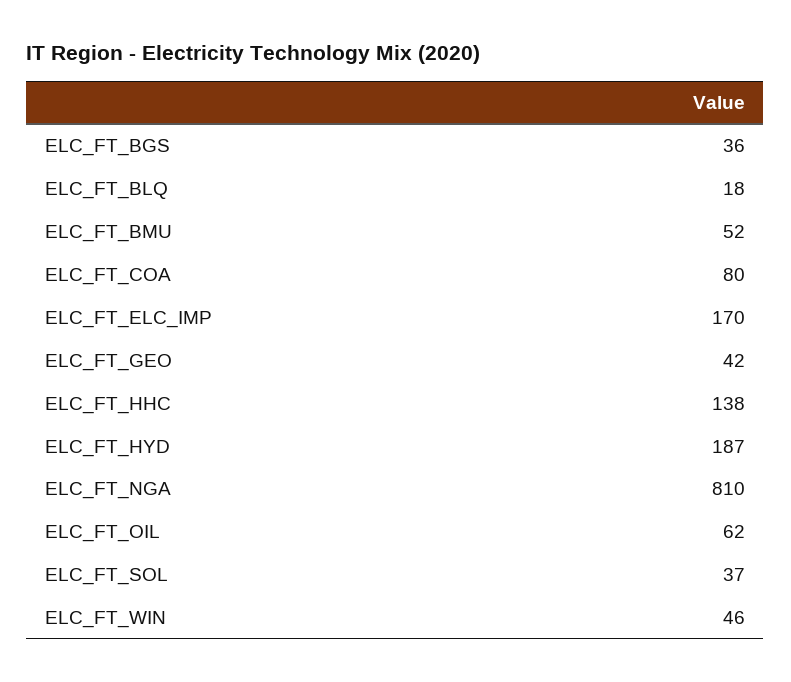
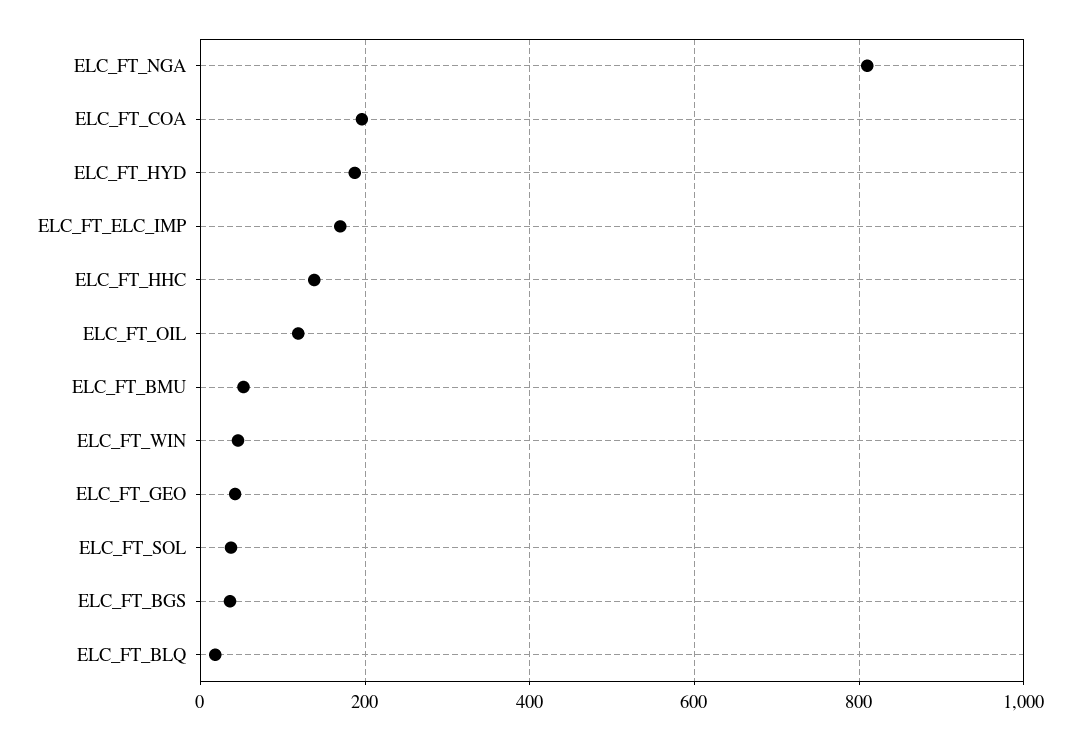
  {
    "ELC_FT_BGS": 36,
    "ELC_FT_BLQ": 18,
    "ELC_FT_BMU": 52,
-   "ELC_FT_COA": 80,
+   "ELC_FT_COA": 200,
    "ELC_FT_ELC_IMP": 170,
    "ELC_FT_GEO": 42,
    "ELC_FT_HHC": 138,
    "ELC_FT_HYD": 187,
    "ELC_FT_NGA": 810,
-   "ELC_FT_OIL": 62,
+   "ELC_FT_OIL": 120,
    "ELC_FT_SOL": 37,
    "ELC_FT_WIN": 46
  }

